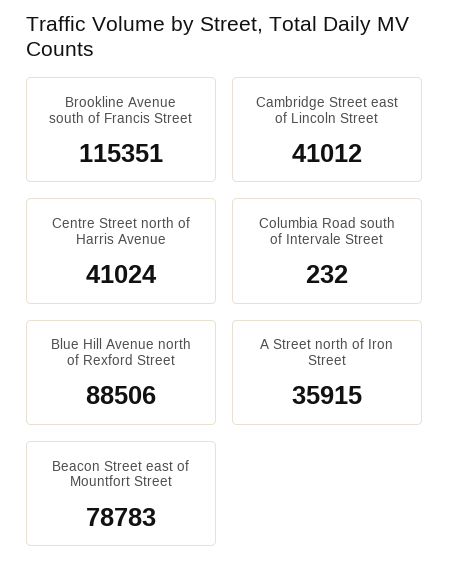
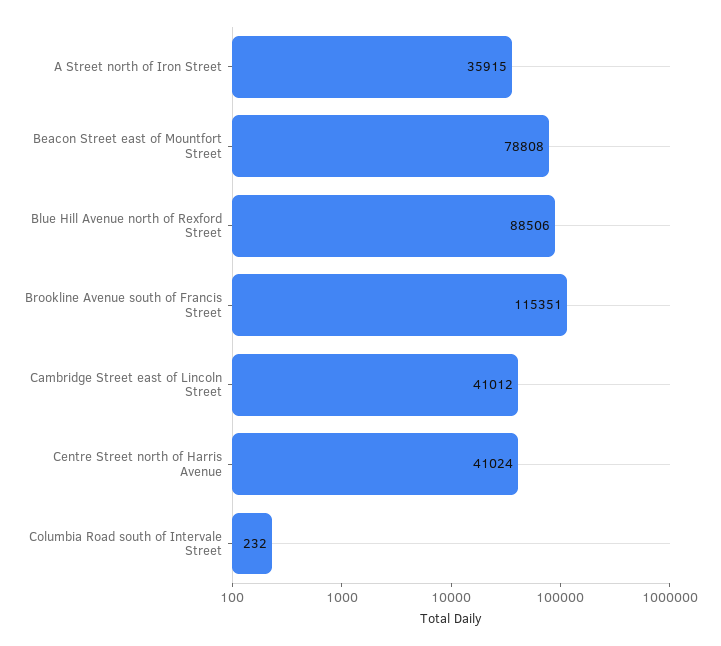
  {
    "Brookline Avenue south of Francis Street": 115351,
    "Cambridge Street east of Lincoln Street": 41012,
    "Centre Street north of Harris Avenue": 41024,
    "Columbia Road south of Intervale Street": 232,
    "Blue Hill Avenue north of Rexford Street": 88506,
    "A Street north of Iron Street": 35915,
-   "Beacon Street east of Mountfort Street": 78783
+   "Beacon Street east of Mountfort Street": 78808
  }

